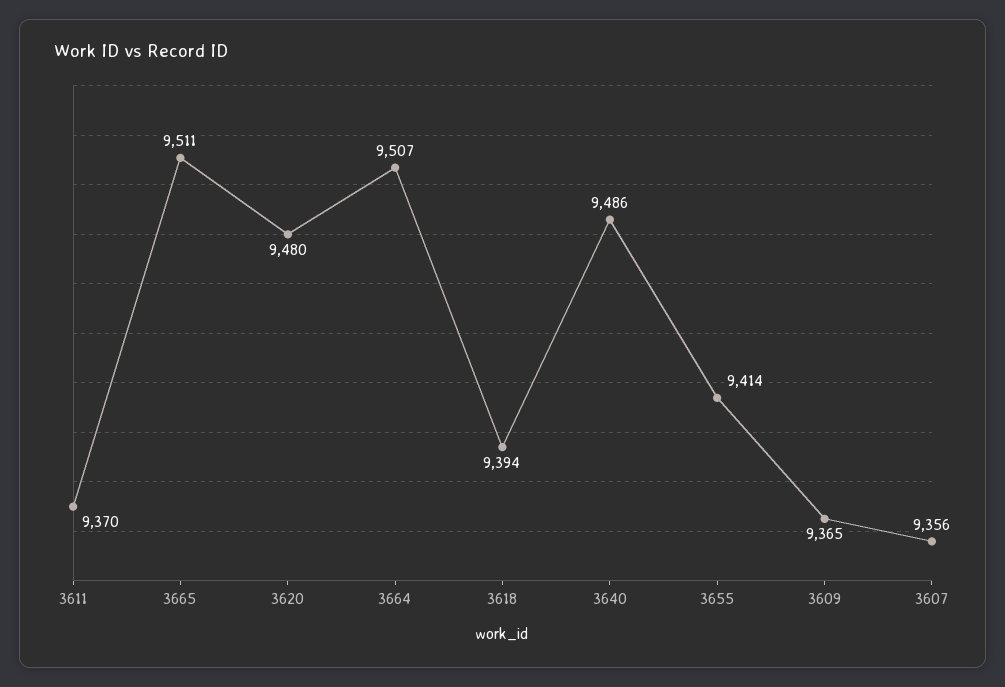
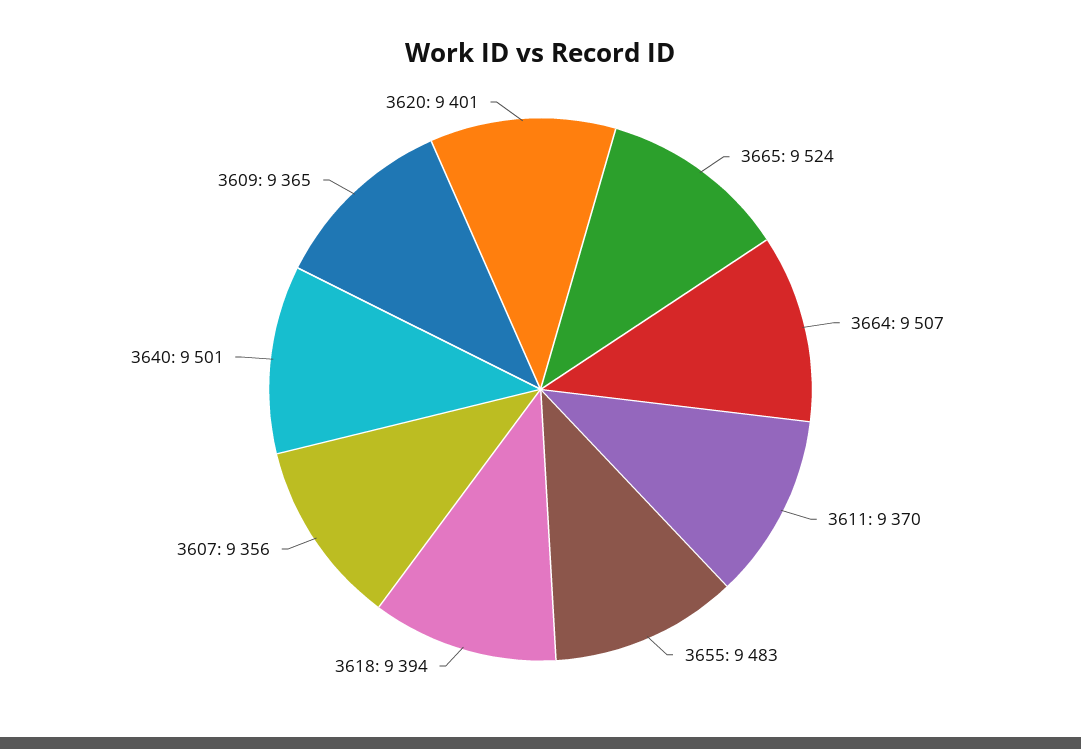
  {
    "3611": 9370,
-   "3665": 9511,
+   "3665": 9524,
-   "3620": 9480,
+   "3620": 9401,
    "3664": 9507,
    "3618": 9394,
-   "3640": 9486,
+   "3640": 9501,
-   "3655": 9414,
+   "3655": 9483,
    "3609": 9365,
    "3607": 9356
  }

